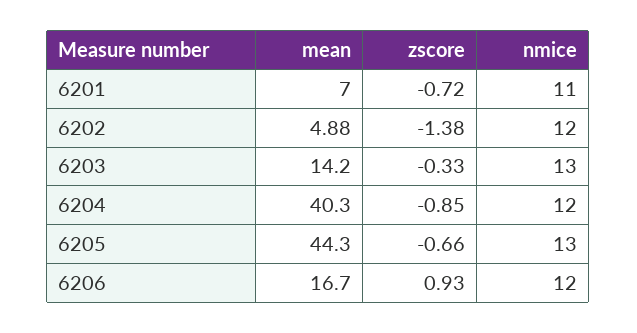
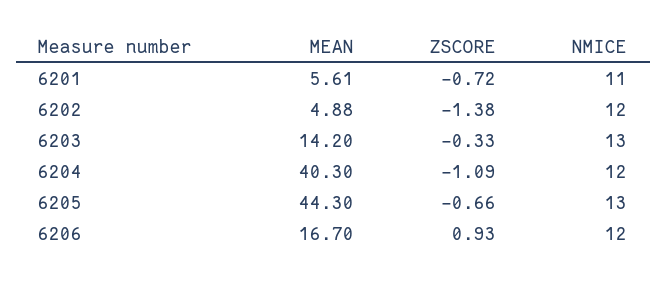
  {
    "mean": {
-     "6201": 7,
+     "6201": 5.61,
      "6202": 4.88,
      "6203": 14.2,
      "6204": 40.3,
      "6205": 44.3,
      "6206": 16.7
    },
    "zscore": {
      "6201": -0.72,
      "6202": -1.38,
      "6203": -0.33,
-     "6204": -0.85,
+     "6204": -1.09,
      "6205": -0.66,
      "6206": 0.93
    },
    "nmice": {
      "6201": 11,
      "6202": 12,
      "6203": 13,
      "6204": 12,
      "6205": 13,
      "6206": 12
    }
  }

